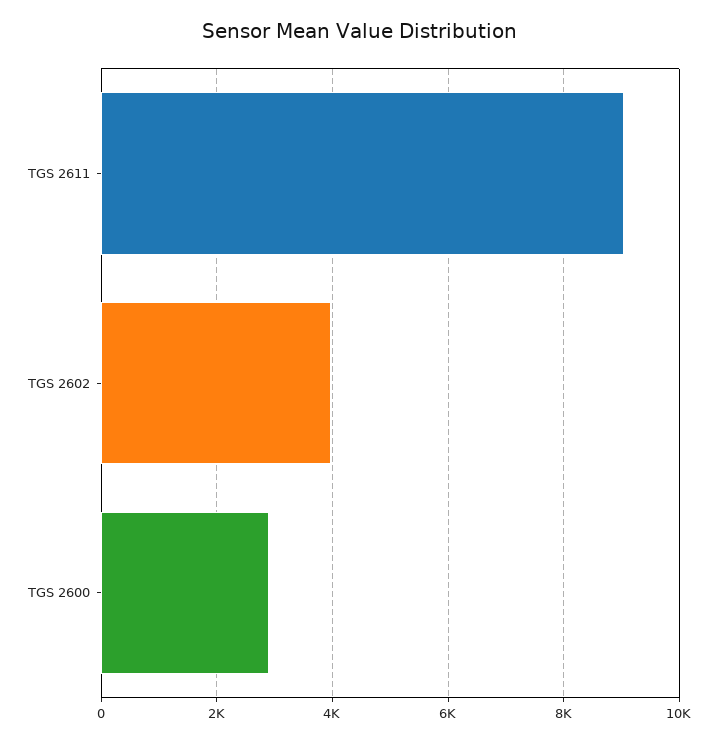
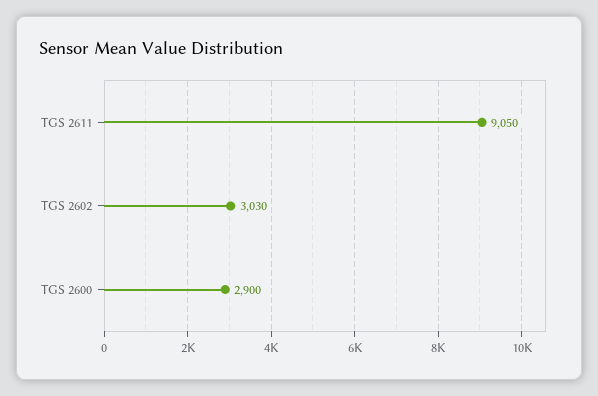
  {
    "TGS 2611": 9050,
-   "TGS 2602": 4000,
+   "TGS 2602": 3030,
    "TGS 2600": 2900
  }

